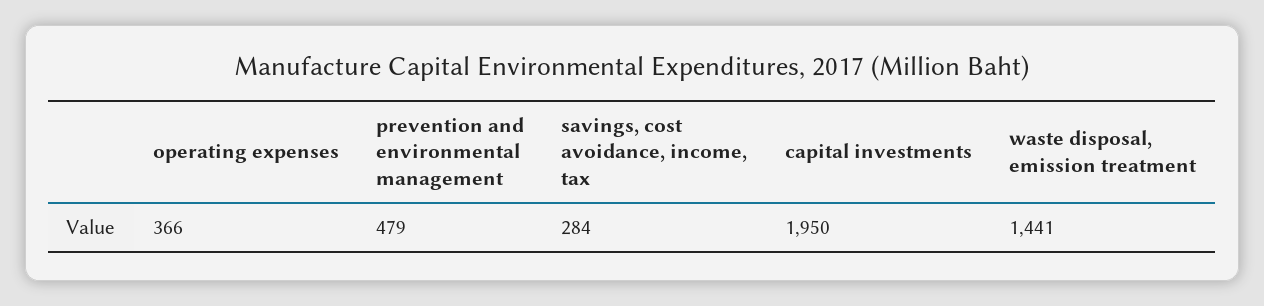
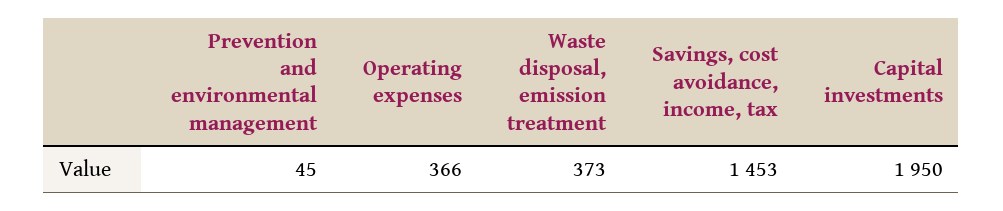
  {
    "operating expenses": 366,
-   "prevention and environmental management": 479,
+   "prevention and environmental management": 45,
-   "savings, cost avoidance, income, tax": 284,
+   "savings, cost avoidance, income, tax": 1453,
    "capital investments": 1950,
-   "waste disposal, emission treatment": 1441
+   "waste disposal, emission treatment": 373
  }

